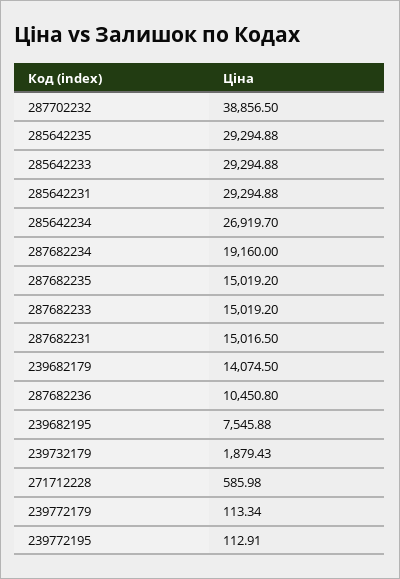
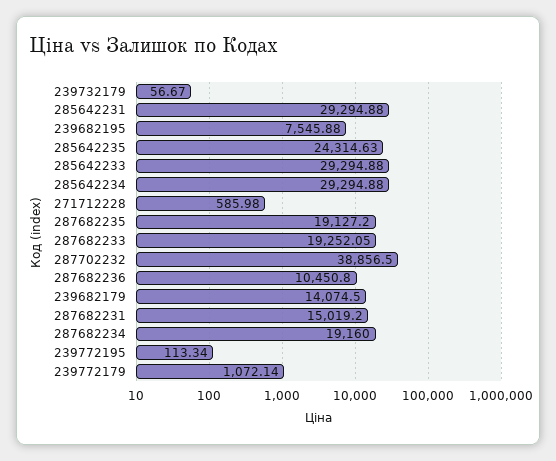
  {
    "287702232": 38856.5,
-   "285642235": 29294.88,
+   "285642235": 24314.63,
    "285642233": 29294.88,
    "285642231": 29294.88,
-   "285642234": 26919.7,
+   "285642234": 29294.88,
    "287682234": 19160,
-   "287682235": 15019.2,
+   "287682235": 19127.2,
-   "287682233": 15019.2,
+   "287682233": 19252.05,
-   "287682231": 15016.5,
+   "287682231": 15019.2,
    "239682179": 14074.5,
    "287682236": 10450.8,
    "239682195": 7545.88,
-   "239732179": 1879.43,
+   "239732179": 56.67,
    "271712228": 585.98,
-   "239772179": 113.34,
+   "239772179": 1072.14,
-   "239772195": 112.91
+   "239772195": 113.34
  }

